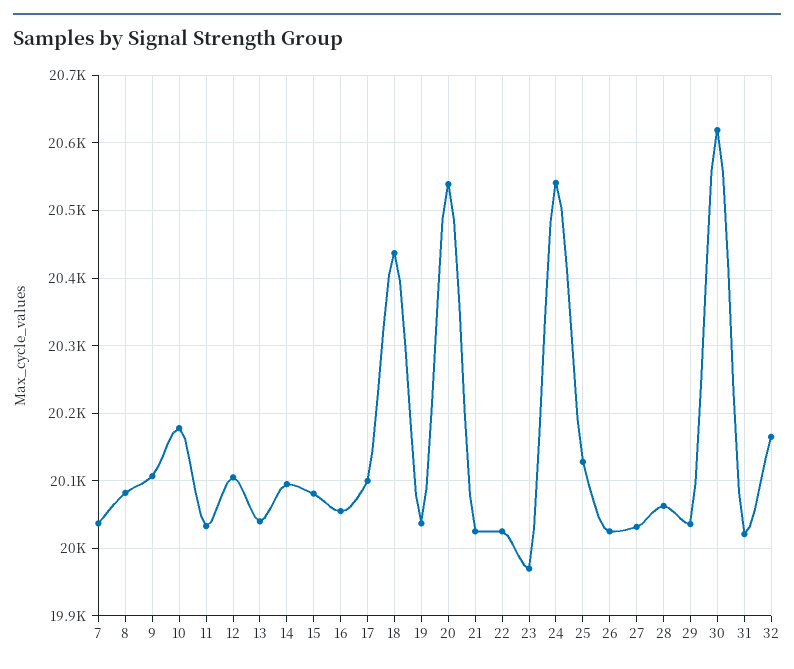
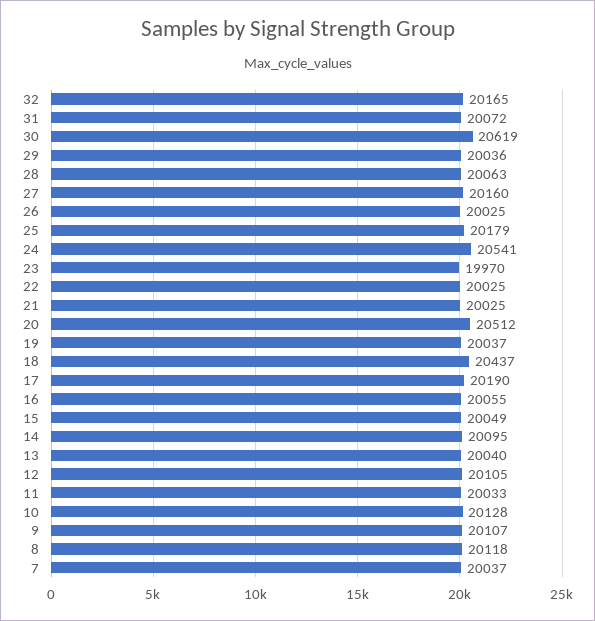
  {
    "7": 20037,
-   "8": 20080,
+   "8": 20118,
    "9": 20107,
-   "10": 20180,
+   "10": 20128,
    "11": 20033,
    "12": 20105,
    "13": 20040,
    "14": 20095,
-   "15": 20080,
+   "15": 20049,
    "16": 20055,
-   "17": 20100,
+   "17": 20190,
    "18": 20437,
    "19": 20037,
-   "20": 20540,
+   "20": 20512,
    "21": 20025,
    "22": 20025,
    "23": 19970,
    "24": 20541,
-   "25": 20130,
+   "25": 20179,
    "26": 20025,
-   "27": 20030,
+   "27": 20160,
    "28": 20063,
    "29": 20036,
    "30": 20619,
-   "31": 20020,
+   "31": 20072,
    "32": 20165
  }

